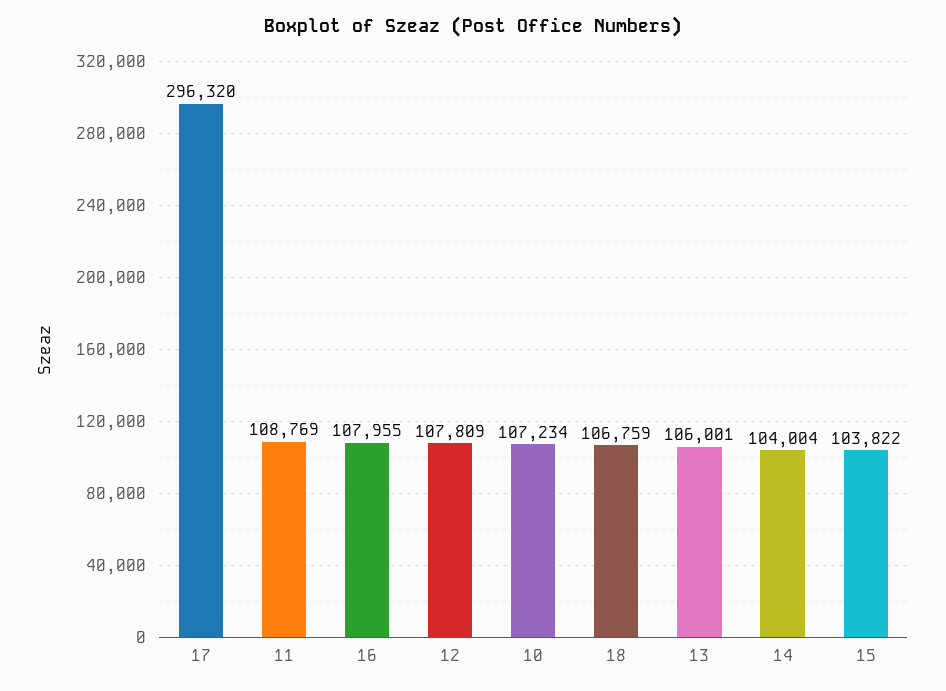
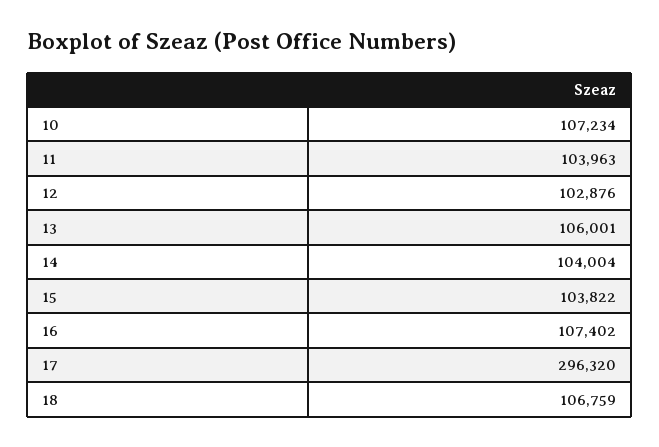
  {
    "17": 296320,
-   "11": 108769,
+   "11": 103963,
-   "16": 107955,
+   "16": 107402,
-   "12": 107809,
+   "12": 102876,
    "10": 107234,
    "18": 106759,
    "13": 106001,
    "14": 104004,
    "15": 103822
  }

